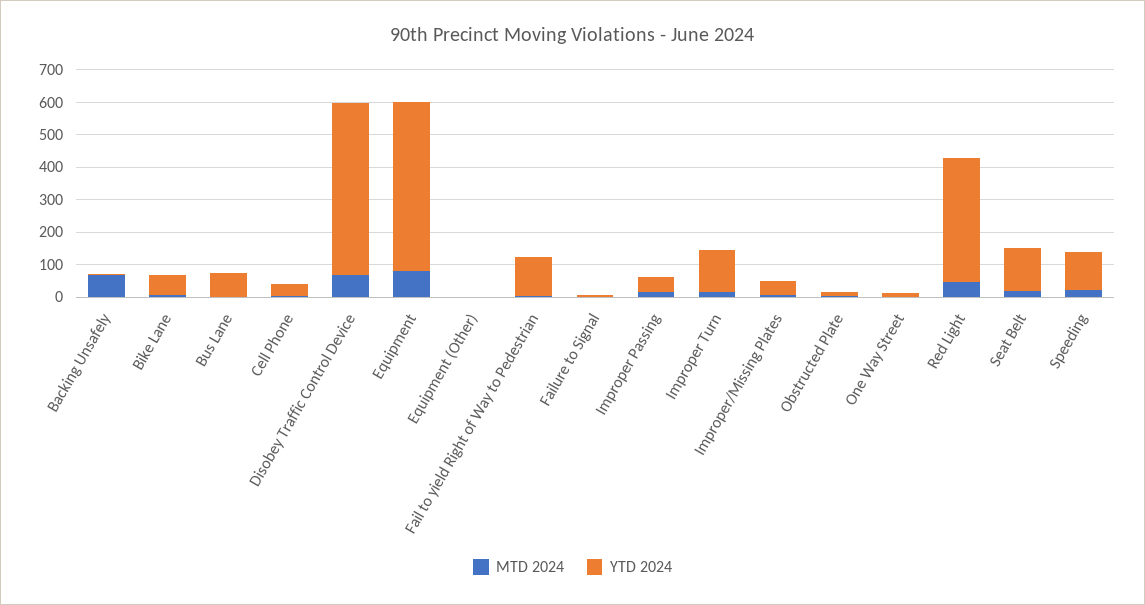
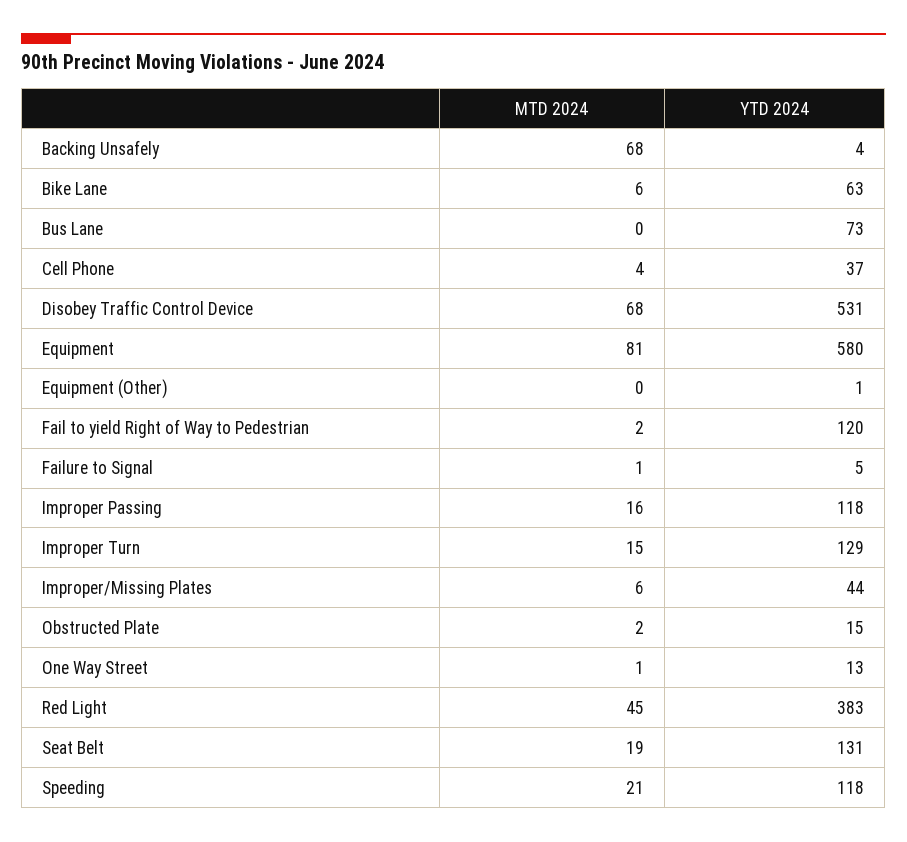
  {
    "MTD 2024": {
      "Backing Unsafely": 68,
      "Bike Lane": 6,
      "Bus Lane": 0,
      "Cell Phone": 4,
      "Disobey Traffic Control Device": 68,
      "Equipment": 81,
      "Equipment (Other)": 0,
      "Fail to yield Right of Way to Pedestrian": 2,
      "Failure to Signal": 1,
      "Improper Passing": 16,
      "Improper Turn": 15,
      "Improper/Missing Plates": 6,
      "Obstructed Plate": 2,
      "One Way Street": 1,
      "Red Light": 45,
      "Seat Belt": 19,
      "Speeding": 21
    },
    "YTD 2024": {
      "Backing Unsafely": 4,
      "Bike Lane": 63,
      "Bus Lane": 73,
      "Cell Phone": 37,
      "Disobey Traffic Control Device": 531,
-     "Equipment": 525,
+     "Equipment": 580,
      "Equipment (Other)": 1,
      "Fail to yield Right of Way to Pedestrian": 120,
      "Failure to Signal": 5,
-     "Improper Passing": 50,
+     "Improper Passing": 118,
      "Improper Turn": 129,
      "Improper/Missing Plates": 44,
      "Obstructed Plate": 15,
      "One Way Street": 13,
      "Red Light": 383,
      "Seat Belt": 131,
      "Speeding": 118
    }
  }

